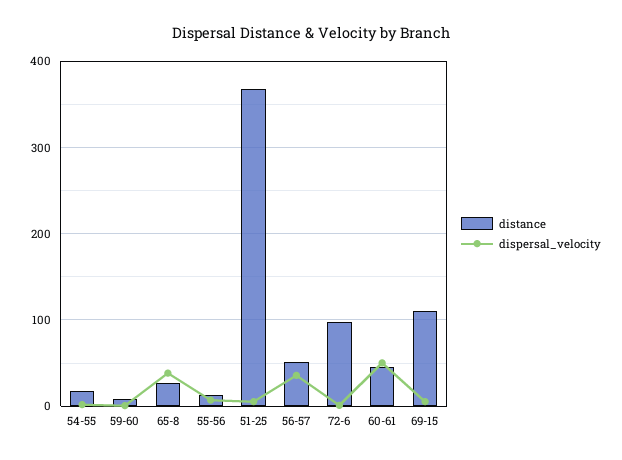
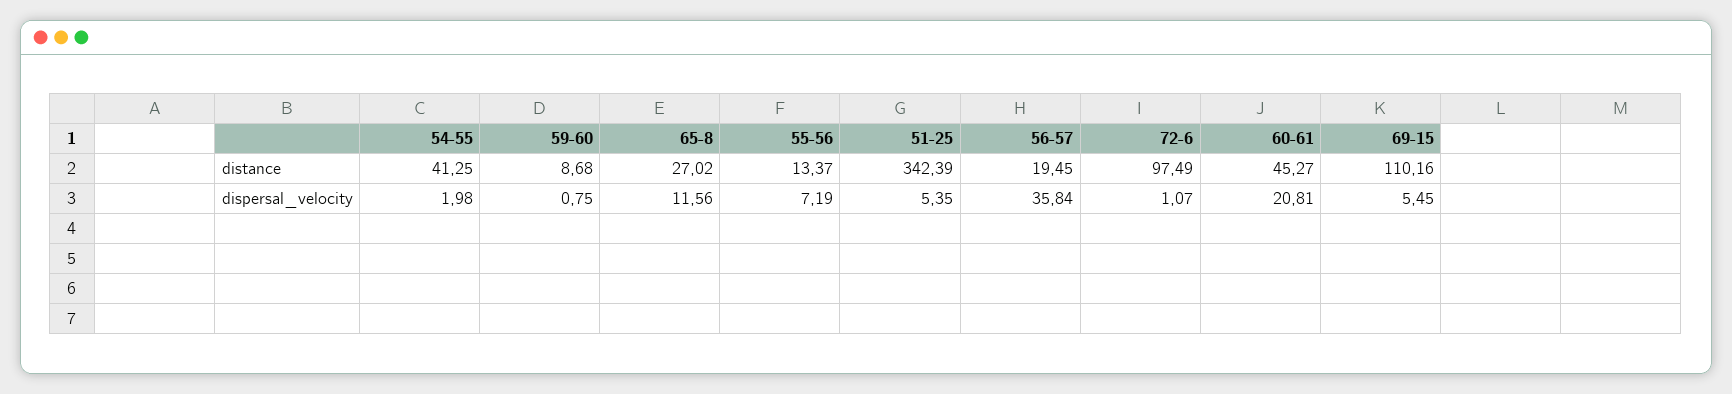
  {
    "distance": {
-     "54-55": 20,
+     "54-55": 41.25,
      "59-60": 8.68,
      "65-8": 27.02,
      "55-56": 13.37,
-     "51-25": 370,
+     "51-25": 342.39,
-     "56-57": 50,
+     "56-57": 19.45,
      "72-6": 97.49,
      "60-61": 45.27,
      "69-15": 110.16
    },
    "dispersal_velocity": {
      "54-55": 1.98,
      "59-60": 0.75,
-     "65-8": 40,
+     "65-8": 11.56,
      "55-56": 7.19,
      "51-25": 5.35,
      "56-57": 35.84,
      "72-6": 1.07,
-     "60-61": 50,
+     "60-61": 20.81,
      "69-15": 5.45
    }
  }

